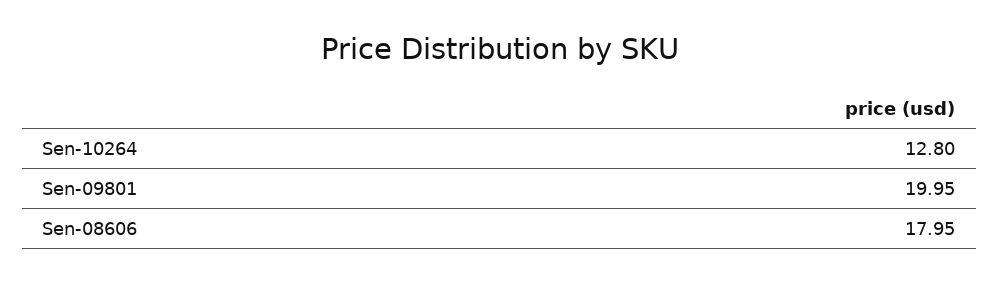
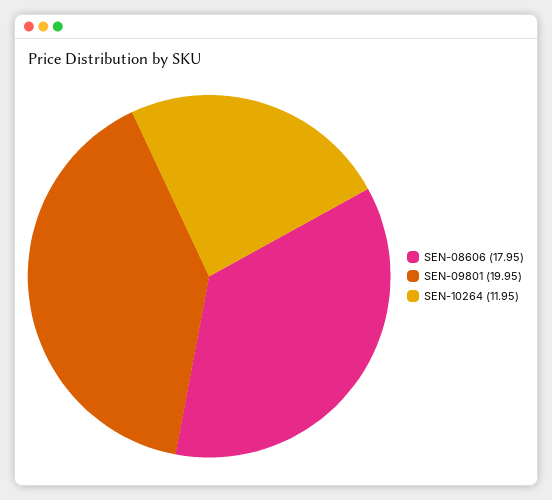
  {
-   "Sen-10264": 12.8,
+   "Sen-10264": 11.95,
    "Sen-09801": 19.95,
    "Sen-08606": 17.95
  }

